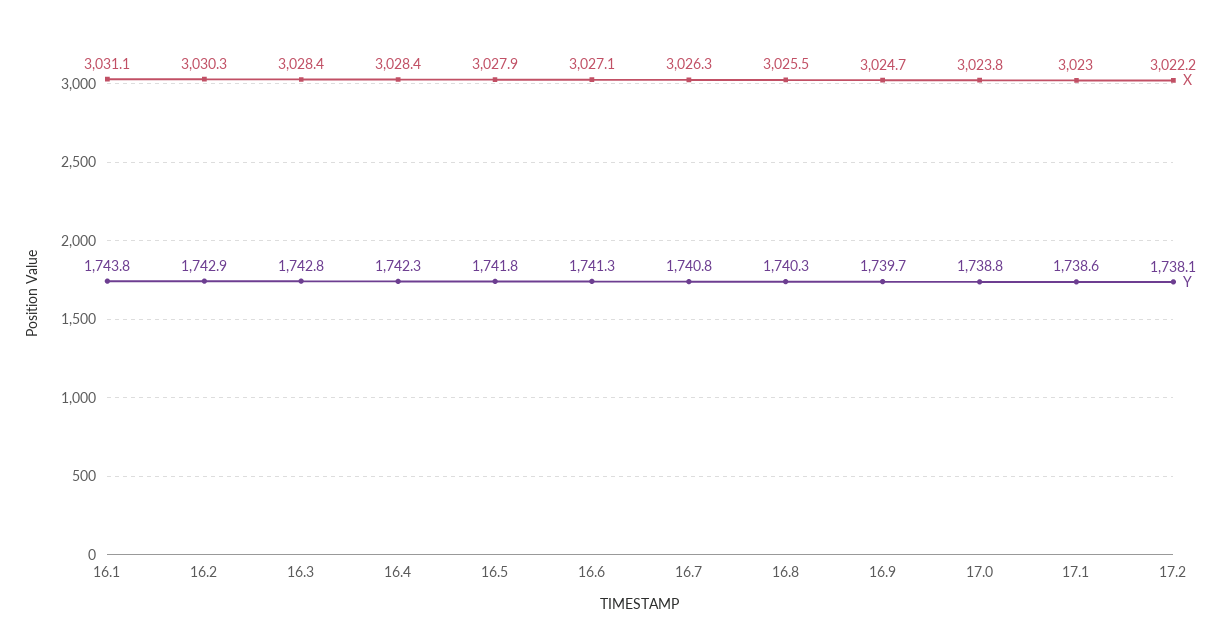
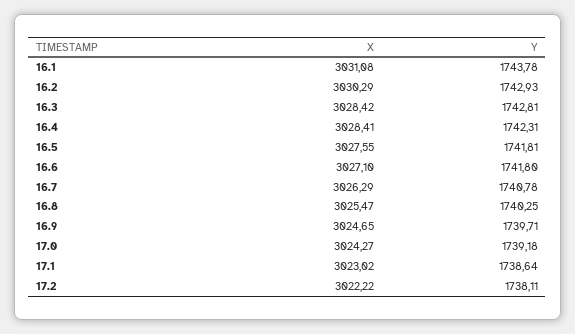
  {
    "X": {
      "16.1": 3031.08,
      "16.2": 3030.29,
      "16.3": 3028.42,
      "16.4": 3028.41,
-     "16.5": 3027.9,
+     "16.5": 3027.55,
      "16.6": 3027.1,
      "16.7": 3026.29,
      "16.8": 3025.47,
      "16.9": 3024.65,
-     "17.0": 3023.8,
+     "17.0": 3024.27,
      "17.1": 3023.02,
      "17.2": 3022.22
    },
    "Y": {
      "16.1": 1743.78,
      "16.2": 1742.93,
      "16.3": 1742.81,
      "16.4": 1742.31,
      "16.5": 1741.81,
-     "16.6": 1741.3,
+     "16.6": 1741.8,
      "16.7": 1740.78,
      "16.8": 1740.25,
      "16.9": 1739.71,
-     "17.0": 1738.8,
+     "17.0": 1739.18,
      "17.1": 1738.64,
      "17.2": 1738.11
    }
  }

